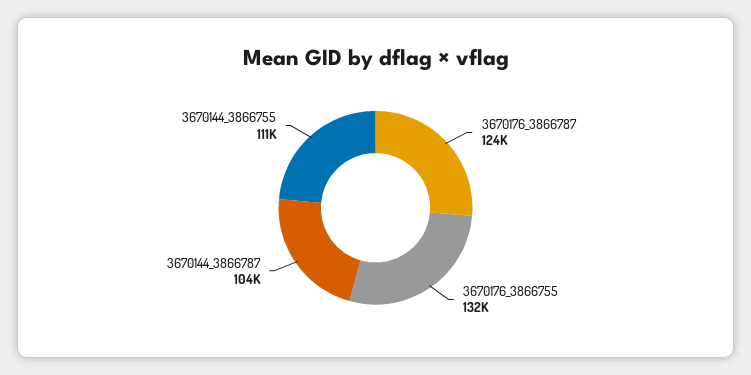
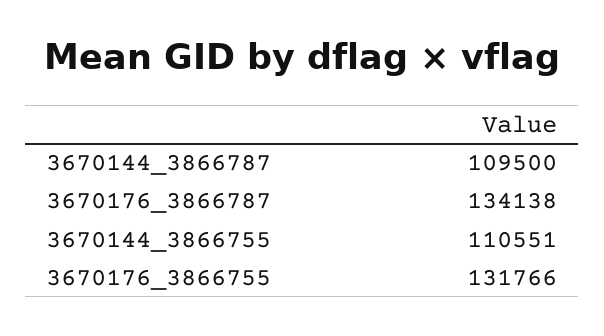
  {
-   "3670176_3866787": 124000,
+   "3670176_3866787": 134138,
    "3670176_3866755": 131766,
-   "3670144_3866787": 104000,
+   "3670144_3866787": 109500,
    "3670144_3866755": 110551
  }

